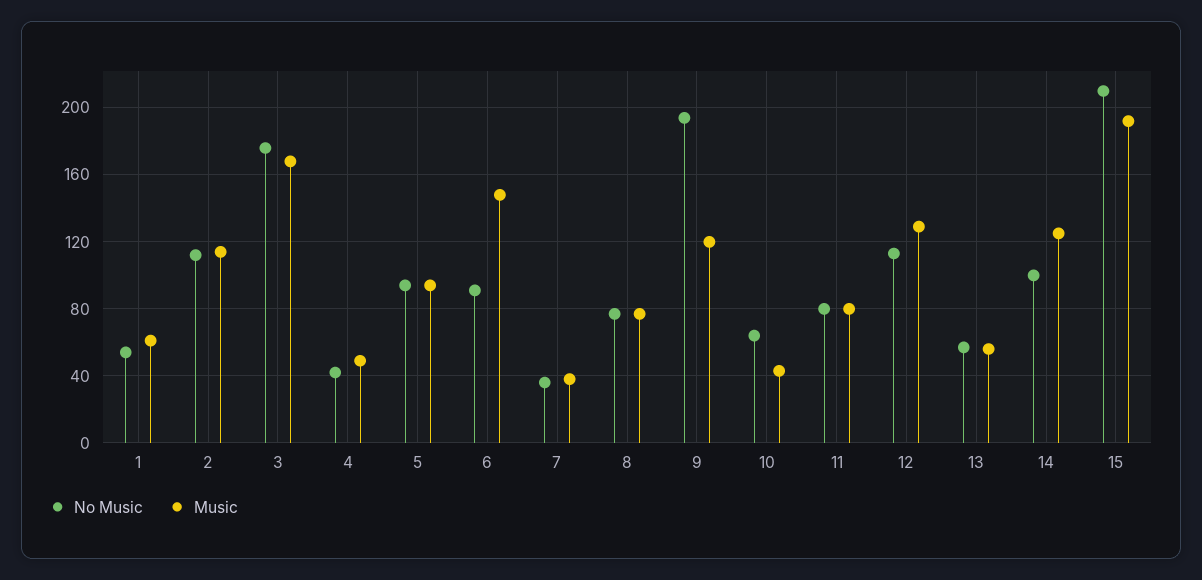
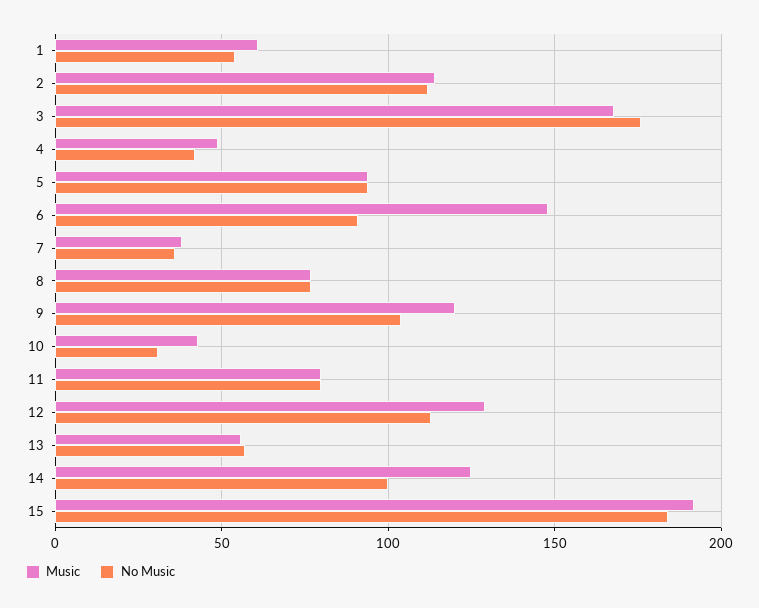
  {
    "No Music": {
      "1": 55,
      "2": 110,
      "3": 175,
      "4": 40,
      "5": 95,
      "6": 90,
      "7": 35,
      "8": 75,
-     "9": 195,
+     "9": 105,
-     "10": 65,
+     "10": 30,
      "11": 80,
      "12": 115,
      "13": 55,
      "14": 100,
-     "15": 210
+     "15": 185
    },
    "Music": {
      "1": 60,
      "2": 115,
      "3": 170,
      "4": 50,
      "5": 95,
      "6": 150,
      "7": 40,
      "8": 75,
      "9": 120,
      "10": 45,
      "11": 80,
      "12": 130,
      "13": 55,
      "14": 125,
      "15": 190
    }
  }

